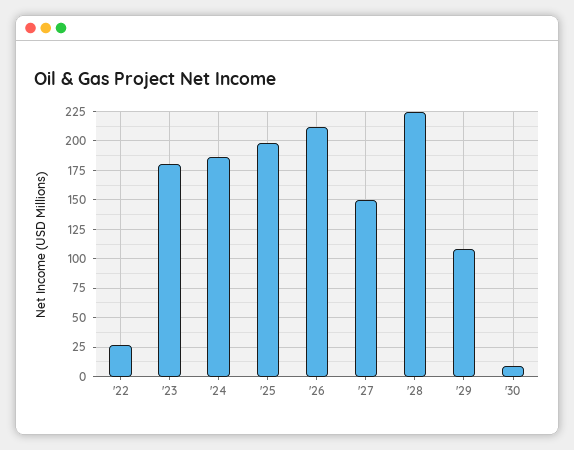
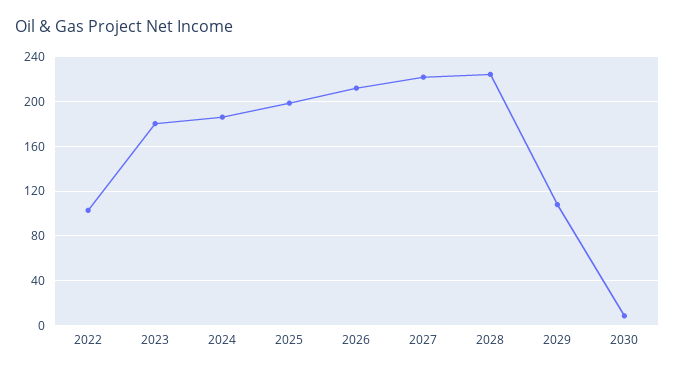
  {
-   "'22": 25,
+   "'22": 100,
    "'23": 180,
    "'24": 190,
    "'25": 200,
    "'26": 210,
-   "'27": 150,
+   "'27": 220,
    "'28": 220,
    "'29": 110,
    "'30": 10
  }

